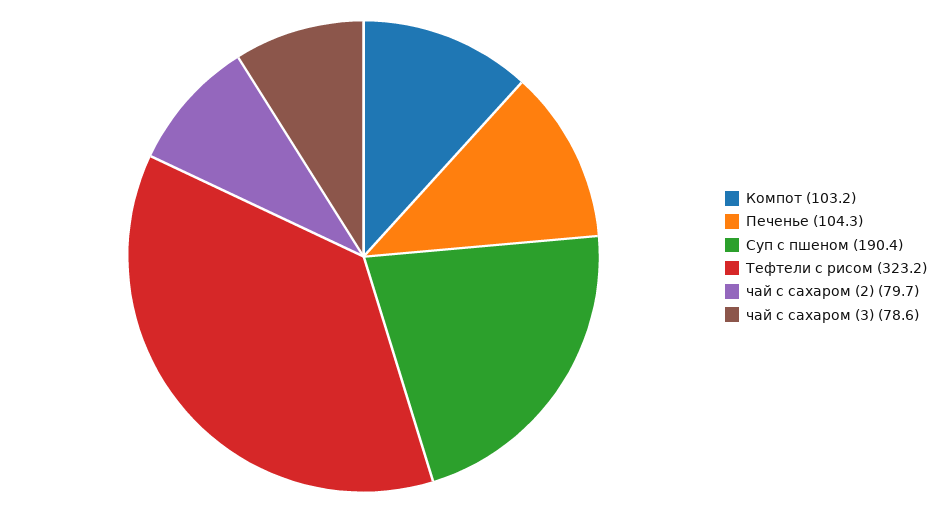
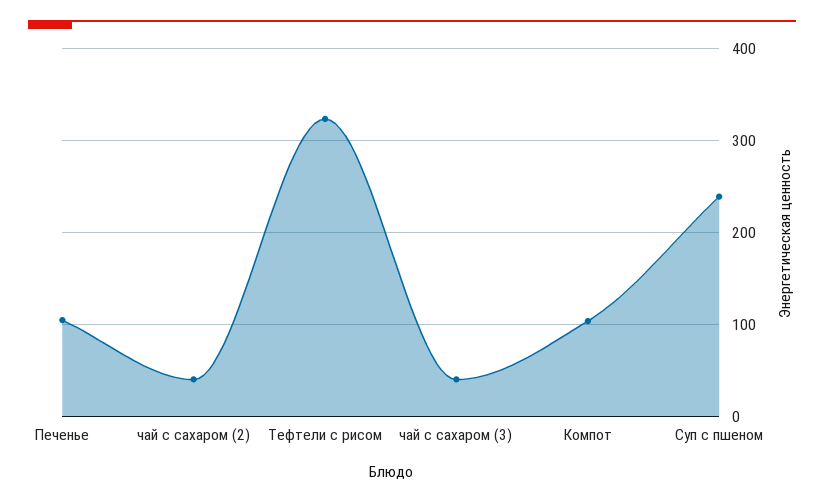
  {
    "Компот": 103.2,
    "Печенье": 104.3,
-   "Суп с пшеном": 190.4,
+   "Суп с пшеном": 240,
    "Тефтели с рисом": 323.2,
-   "чай с сахаром (2)": 79.7,
+   "чай с сахаром (2)": 40,
-   "чай с сахаром (3)": 78.6
+   "чай с сахаром (3)": 40
  }

